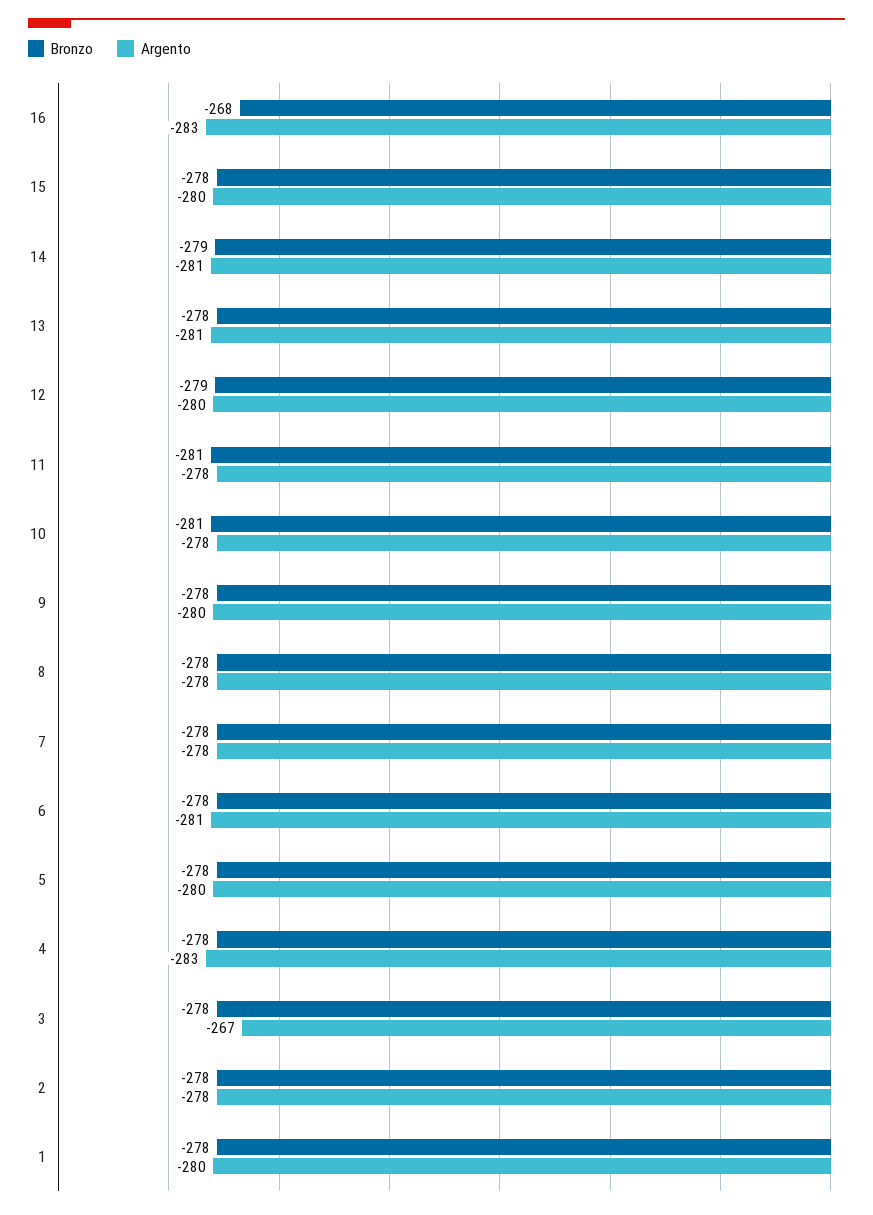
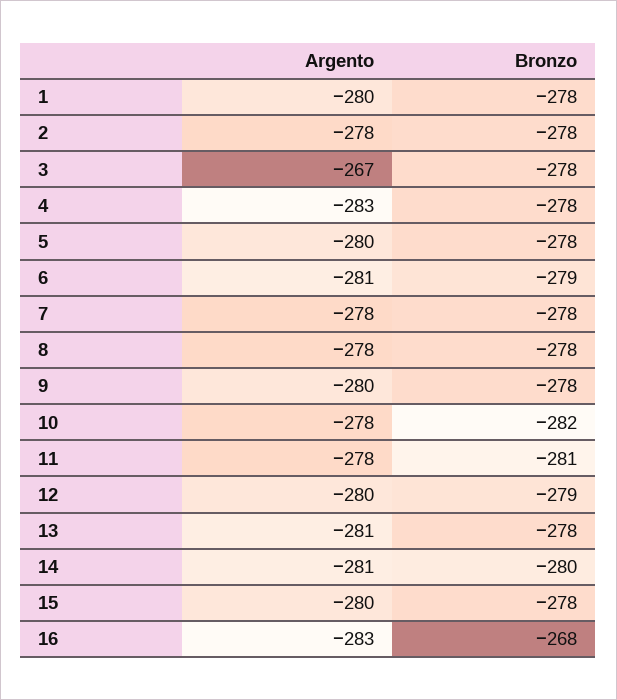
  {
    "Bronzo": {
      "16": -268,
      "15": -278,
-     "14": -279,
+     "14": -280,
      "13": -278,
      "12": -279,
      "11": -281,
-     "10": -281,
+     "10": -282,
      "9": -278,
      "8": -278,
      "7": -278,
-     "6": -278,
+     "6": -279,
      "5": -278,
      "4": -278,
      "3": -278,
      "2": -278,
      "1": -278
    },
    "Argento": {
      "16": -283,
      "15": -280,
      "14": -281,
      "13": -281,
      "12": -280,
      "11": -278,
      "10": -278,
      "9": -280,
      "8": -278,
      "7": -278,
      "6": -281,
      "5": -280,
      "4": -283,
      "3": -267,
      "2": -278,
      "1": -280
    }
  }

